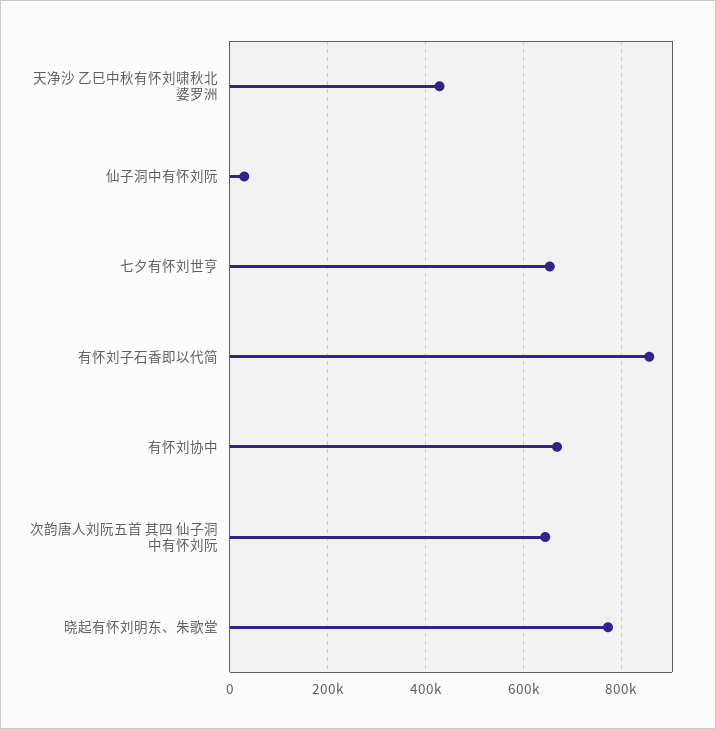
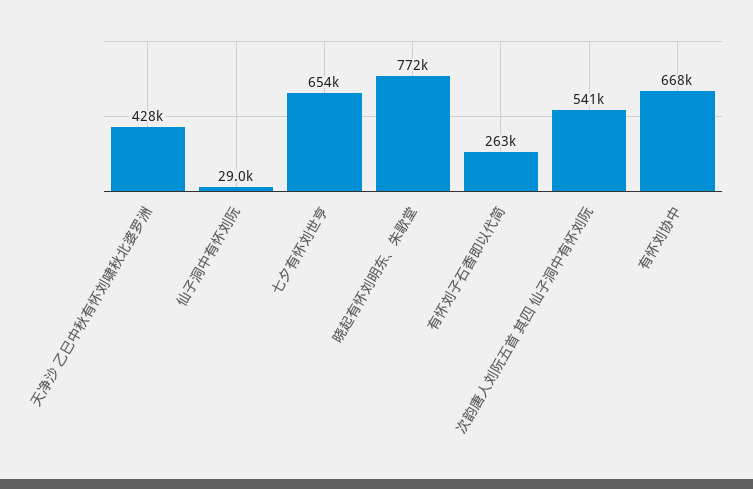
  {
    "天净沙 乙巳中秋有怀刘啸秋北婆罗洲": 428000,
    "仙子洞中有怀刘阮": 29000,
    "七夕有怀刘世亨": 654000,
-   "有怀刘子石香即以代简": 860000,
+   "有怀刘子石香即以代简": 263000,
    "有怀刘协中": 668000,
-   "次韵唐人刘阮五首 其四 仙子洞中有怀刘阮": 640000,
+   "次韵唐人刘阮五首 其四 仙子洞中有怀刘阮": 541000,
    "晓起有怀刘明东、朱歌堂": 772000
  }

